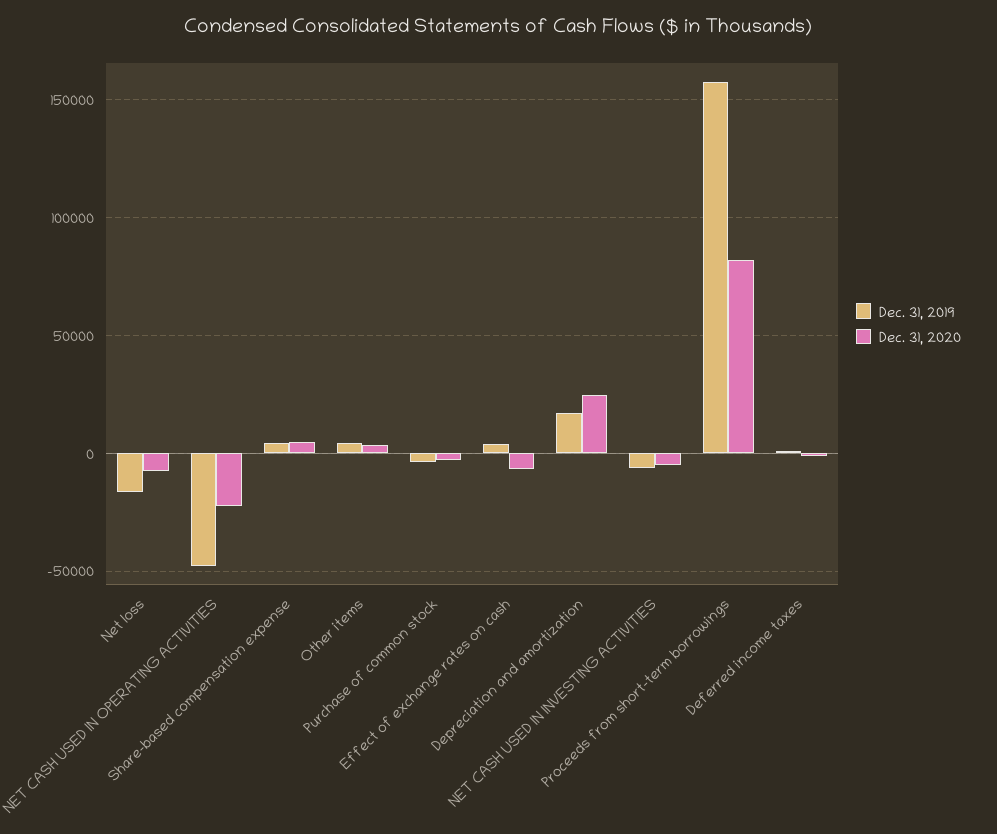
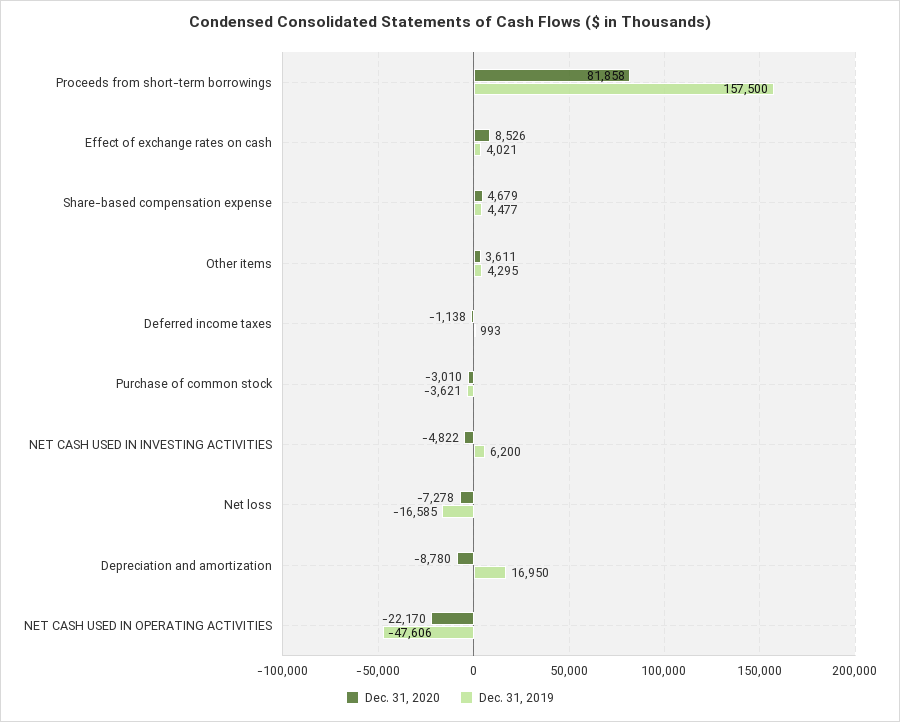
  {
    "Dec. 31, 2019": {
      "Net loss": -16585,
      "NET CASH USED IN OPERATING ACTIVITIES": -47606,
      "Share-based compensation expense": 4477,
      "Other items": 4295,
      "Purchase of common stock": -3621,
      "Effect of exchange rates on cash": 4021,
      "Depreciation and amortization": 16950,
-     "NET CASH USED IN INVESTING ACTIVITIES": -5000,
+     "NET CASH USED IN INVESTING ACTIVITIES": 6200,
      "Proceeds from short-term borrowings": 157500,
      "Deferred income taxes": 993
    },
    "Dec. 31, 2020": {
      "Net loss": -7278,
      "NET CASH USED IN OPERATING ACTIVITIES": -22170,
      "Share-based compensation expense": 4679,
      "Other items": 3611,
      "Purchase of common stock": -3010,
-     "Effect of exchange rates on cash": -5000,
+     "Effect of exchange rates on cash": 8526,
-     "Depreciation and amortization": 25000,
+     "Depreciation and amortization": -8780,
      "NET CASH USED IN INVESTING ACTIVITIES": -4822,
      "Proceeds from short-term borrowings": 81858,
      "Deferred income taxes": -1138
    }
  }

